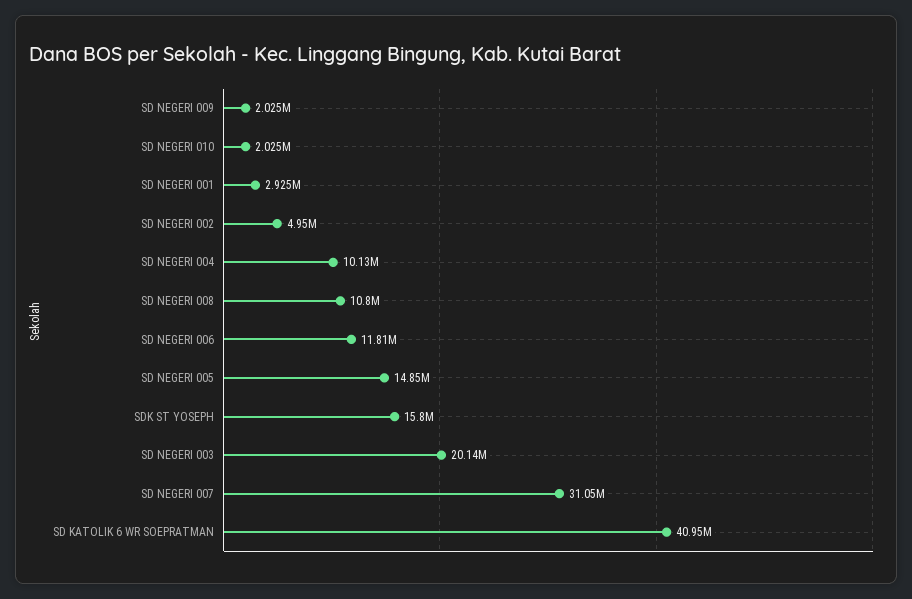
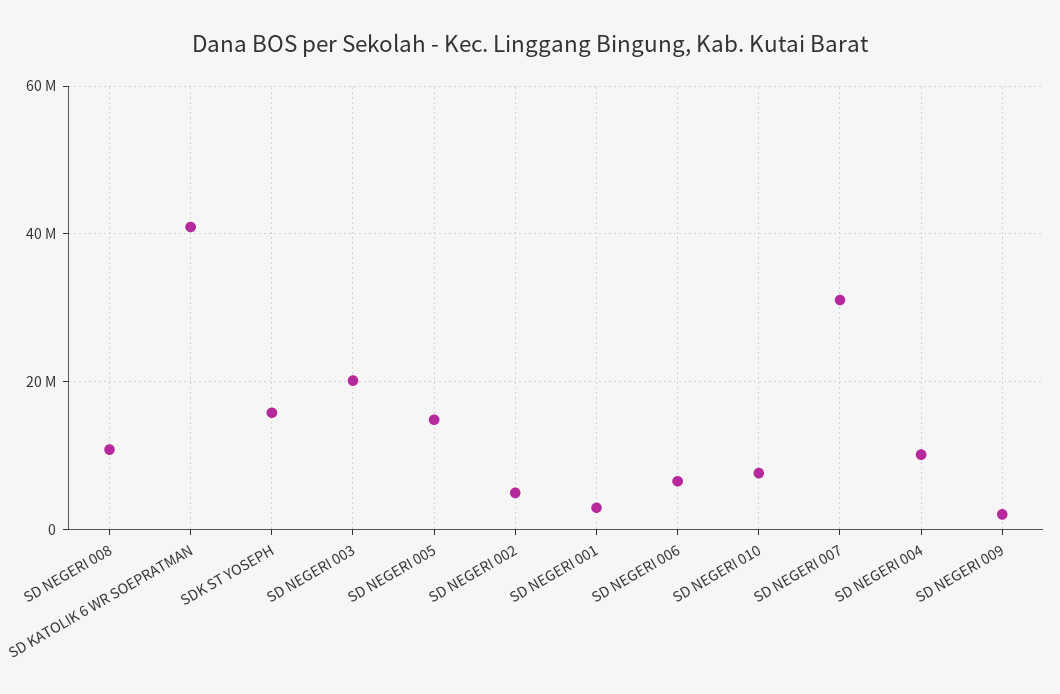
  {
    "SD NEGERI 009": 2025000,
-   "SD NEGERI 010": 2025000,
+   "SD NEGERI 010": 8000000,
    "SD NEGERI 001": 2925000,
    "SD NEGERI 002": 4950000,
    "SD NEGERI 004": 10130000,
    "SD NEGERI 008": 10800000,
-   "SD NEGERI 006": 11810000,
+   "SD NEGERI 006": 6000000,
    "SD NEGERI 005": 14850000,
    "SDK ST YOSEPH": 15800000,
    "SD NEGERI 003": 20140000,
    "SD NEGERI 007": 31050000,
    "SD KATOLIK 6 WR SOEPRATMAN": 40950000
  }

